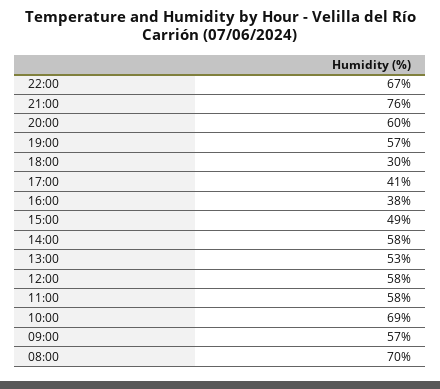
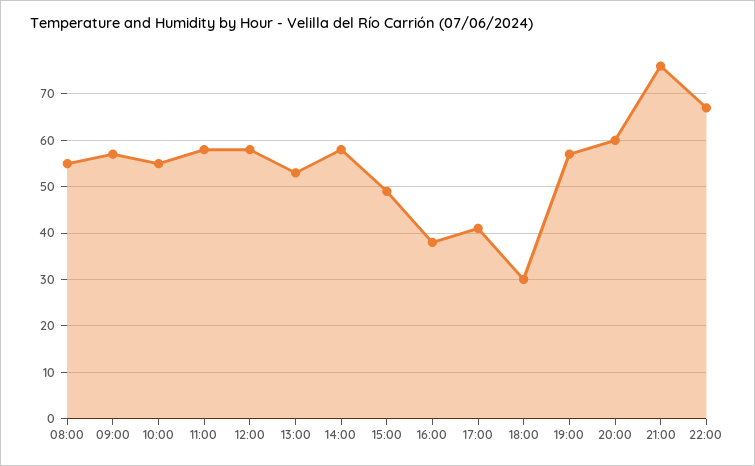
  {
    "22:00": 67,
    "21:00": 76,
    "20:00": 60,
    "19:00": 57,
    "18:00": 30,
    "17:00": 41,
    "16:00": 38,
    "15:00": 49,
    "14:00": 58,
    "13:00": 53,
    "12:00": 58,
    "11:00": 58,
-   "10:00": 69,
+   "10:00": 55,
    "09:00": 57,
-   "08:00": 70
+   "08:00": 55
  }

